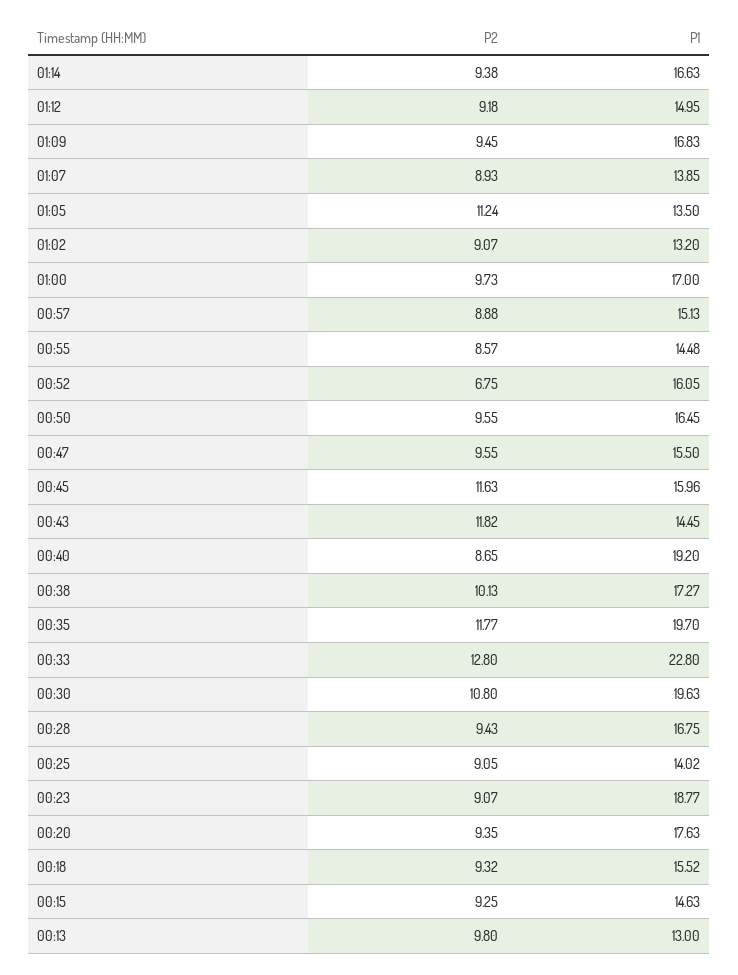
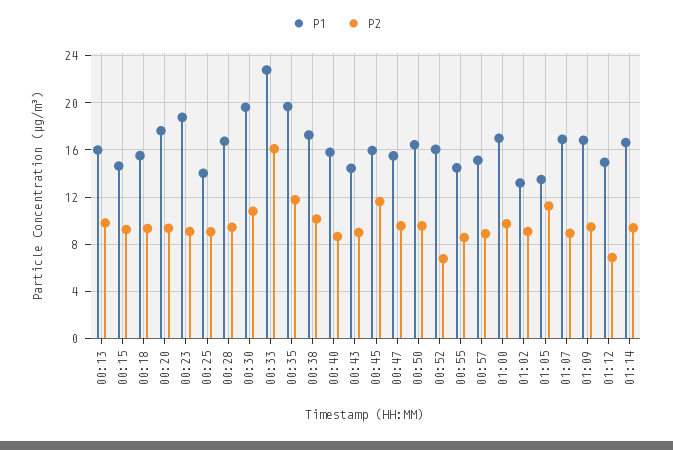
  {
    "P2": {
      "01:14": 9.38,
-     "01:12": 9.18,
+     "01:12": 7,
      "01:09": 9.45,
      "01:07": 8.93,
      "01:05": 11.24,
      "01:02": 9.07,
      "01:00": 9.73,
      "00:57": 8.88,
      "00:55": 8.57,
      "00:52": 6.75,
      "00:50": 9.55,
      "00:47": 9.55,
      "00:45": 11.63,
-     "00:43": 11.82,
+     "00:43": 9,
      "00:40": 8.65,
      "00:38": 10.13,
      "00:35": 11.77,
-     "00:33": 12.8,
+     "00:33": 16,
      "00:30": 10.8,
      "00:28": 9.43,
      "00:25": 9.05,
      "00:23": 9.07,
      "00:20": 9.35,
      "00:18": 9.32,
      "00:15": 9.25,
      "00:13": 9.8
    },
    "P1": {
      "01:14": 16.63,
      "01:12": 14.95,
      "01:09": 16.83,
-     "01:07": 13.85,
+     "01:07": 17,
      "01:05": 13.5,
      "01:02": 13.2,
      "01:00": 17,
      "00:57": 15.13,
      "00:55": 14.48,
      "00:52": 16.05,
      "00:50": 16.45,
      "00:47": 15.5,
      "00:45": 15.96,
      "00:43": 14.45,
-     "00:40": 19.2,
+     "00:40": 16,
      "00:38": 17.27,
      "00:35": 19.7,
      "00:33": 22.8,
      "00:30": 19.63,
      "00:28": 16.75,
      "00:25": 14.02,
      "00:23": 18.77,
      "00:20": 17.63,
      "00:18": 15.52,
      "00:15": 14.63,
-     "00:13": 13
+     "00:13": 16
    }
  }

